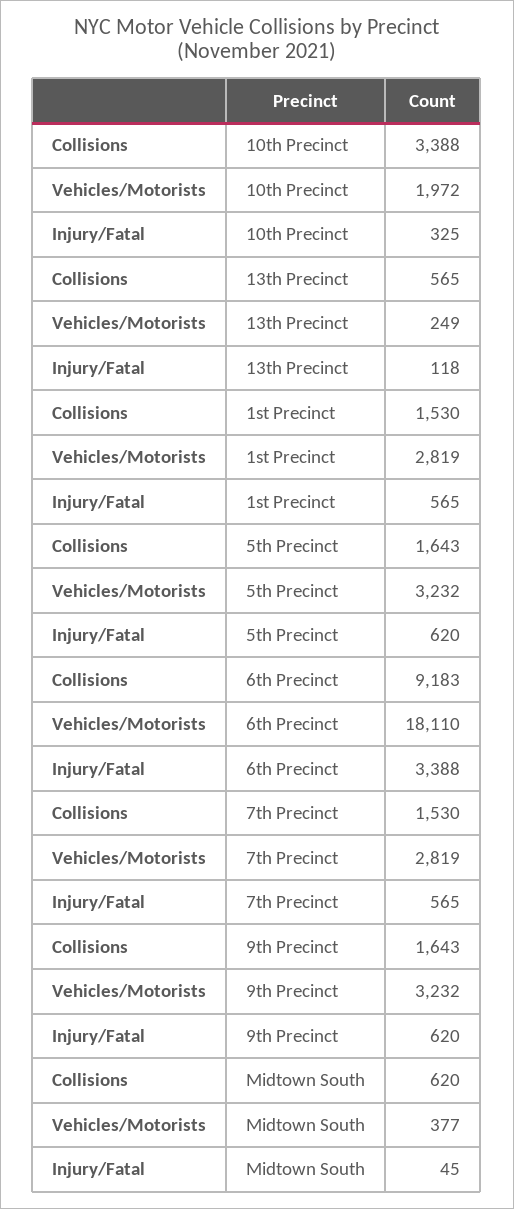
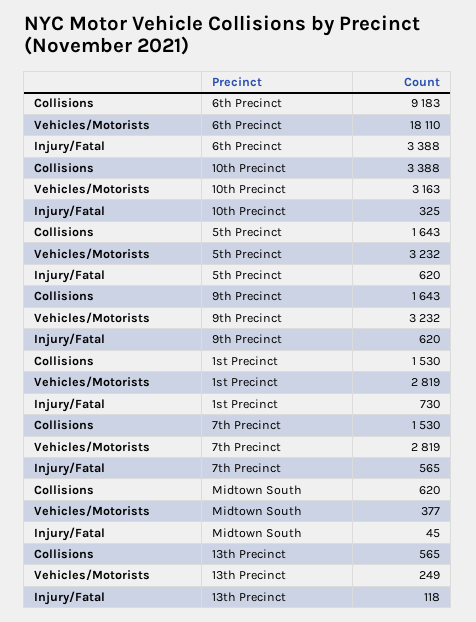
  {
    "Collisions": {
      "10th Precinct": 3388,
      "13th Precinct": 565,
      "1st Precinct": 1530,
      "5th Precinct": 1643,
      "6th Precinct": 9183,
      "7th Precinct": 1530,
      "9th Precinct": 1643,
      "Midtown South": 620
    },
    "Vehicles/Motorists": {
-     "10th Precinct": 1972,
+     "10th Precinct": 3163,
      "13th Precinct": 249,
      "1st Precinct": 2819,
      "5th Precinct": 3232,
      "6th Precinct": 18110,
      "7th Precinct": 2819,
      "9th Precinct": 3232,
      "Midtown South": 377
    },
    "Injury/Fatal": {
      "10th Precinct": 325,
      "13th Precinct": 118,
-     "1st Precinct": 565,
+     "1st Precinct": 730,
      "5th Precinct": 620,
      "6th Precinct": 3388,
      "7th Precinct": 565,
      "9th Precinct": 620,
      "Midtown South": 45
    }
  }

